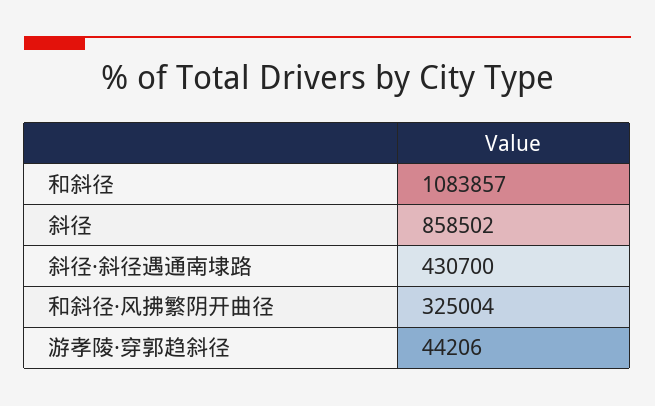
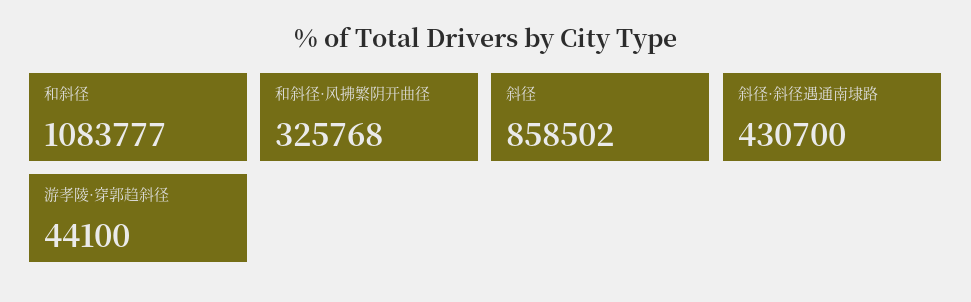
  {
-   "和斜径": 1083857,
+   "和斜径": 1083777,
    "斜径": 858502,
    "斜径·斜径遇通南埭路": 430700,
-   "和斜径·风拂繁阴开曲径": 325004,
+   "和斜径·风拂繁阴开曲径": 325768,
-   "游孝陵·穿郭趋斜径": 44206
+   "游孝陵·穿郭趋斜径": 44100
  }

